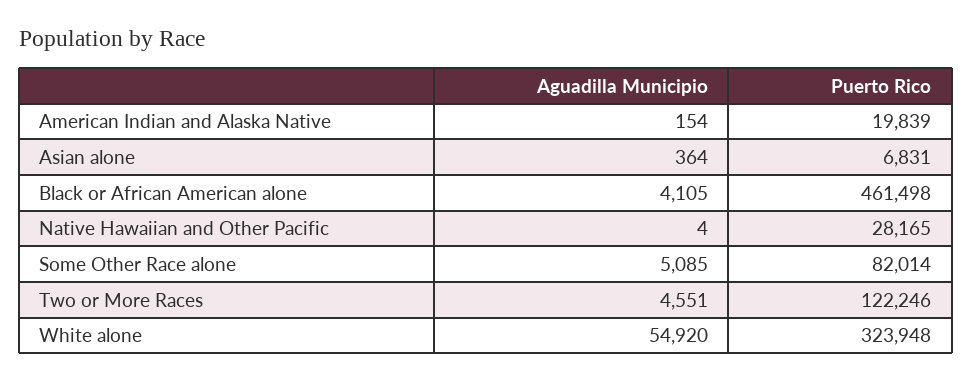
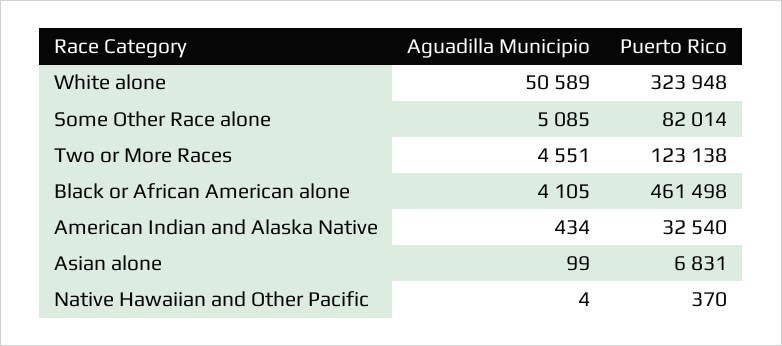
  {
    "Aguadilla Municipio": {
-     "American Indian and Alaska Native": 154,
+     "American Indian and Alaska Native": 434,
-     "Asian alone": 364,
+     "Asian alone": 99,
      "Black or African American alone": 4105,
      "Native Hawaiian and Other Pacific": 4,
      "Some Other Race alone": 5085,
      "Two or More Races": 4551,
-     "White alone": 54920
+     "White alone": 50589
    },
    "Puerto Rico": {
-     "American Indian and Alaska Native": 19839,
+     "American Indian and Alaska Native": 32540,
      "Asian alone": 6831,
      "Black or African American alone": 461498,
-     "Native Hawaiian and Other Pacific": 28165,
+     "Native Hawaiian and Other Pacific": 370,
      "Some Other Race alone": 82014,
-     "Two or More Races": 122246,
+     "Two or More Races": 123138,
      "White alone": 323948
    }
  }

